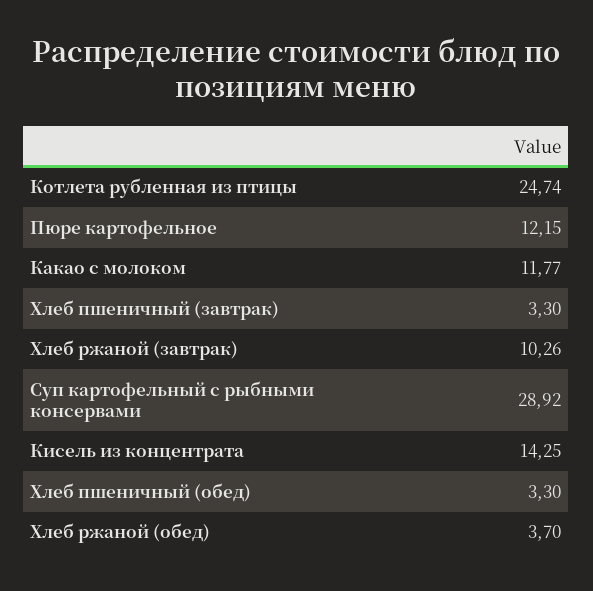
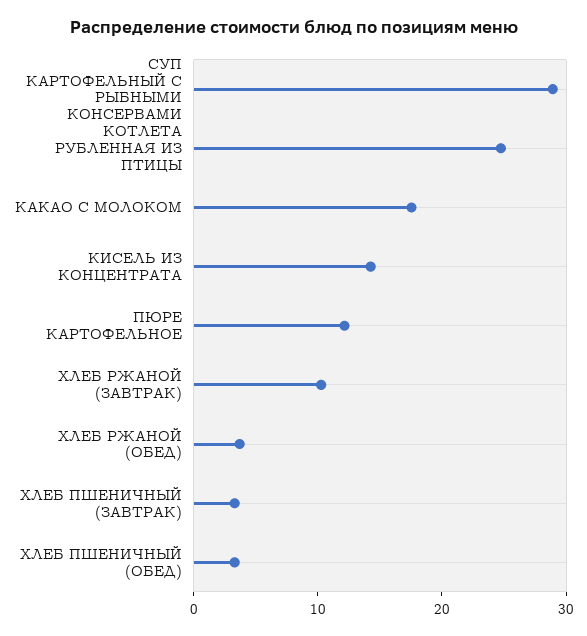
  {
    "Котлета рубленная из птицы": 24.74,
    "Пюре картофельное": 12.15,
-   "Какао с молоком": 11.77,
+   "Какао с молоком": 18,
    "Хлеб пшеничный (завтрак)": 3.3,
    "Хлеб ржаной (завтрак)": 10.26,
    "Суп картофельный с рыбными консервами": 28.92,
    "Кисель из концентрата": 14.25,
    "Хлеб пшеничный (обед)": 3.3,
    "Хлеб ржаной (обед)": 3.7
  }

